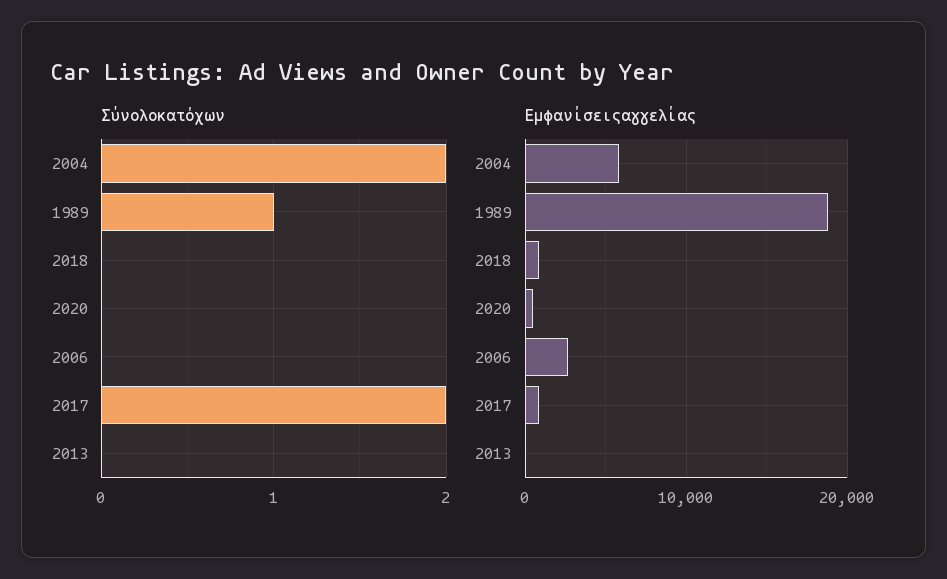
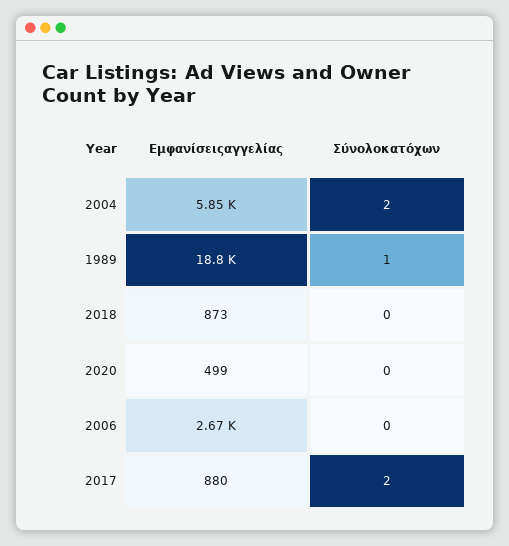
  {
    "Σύνολοκατόχων": {
      "2004": 2,
      "1989": 1,
      "2018": 0,
      "2020": 0,
      "2006": 0,
-     "2017": 2,
+     "2017": 2
-     "2013": 0
    },
    "Εμφανίσειςαγγελίας": {
      "2004": 5850,
      "1989": 18800,
      "2018": 873,
      "2020": 499,
      "2006": 2670,
-     "2017": 880,
+     "2017": 880
-     "2013": 0
    }
  }

